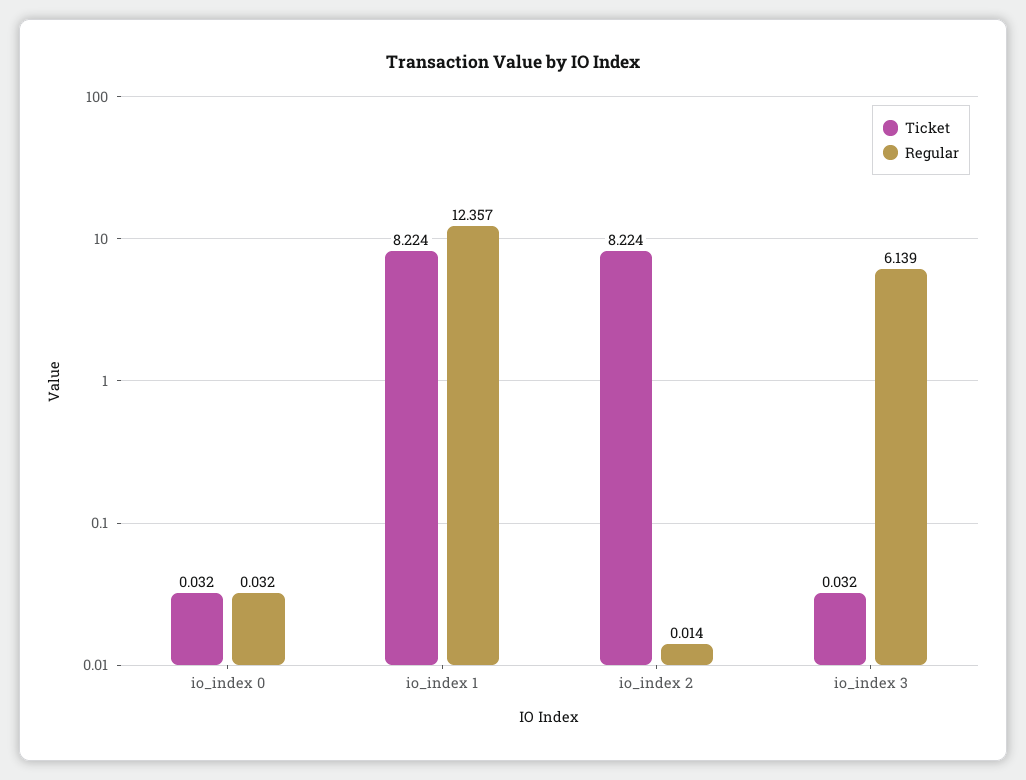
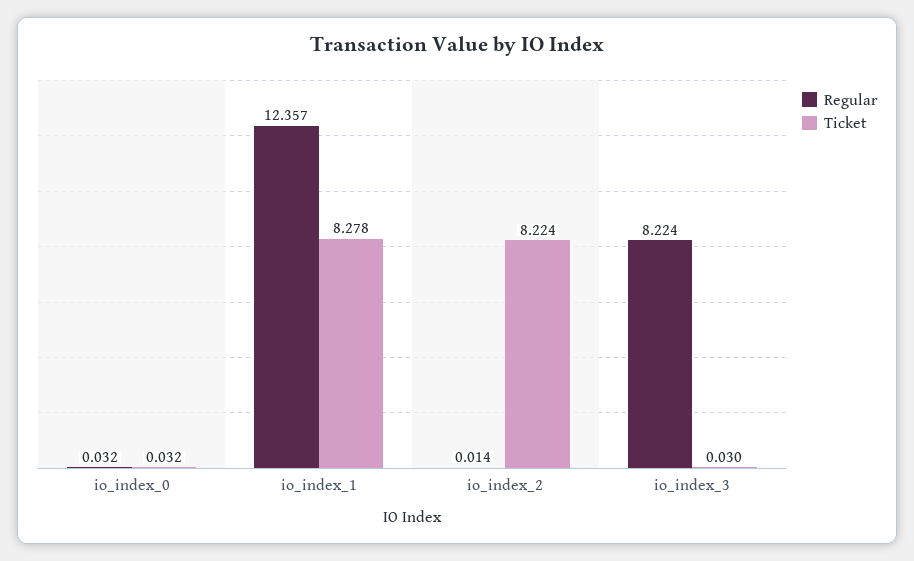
  {
    "Ticket": {
      "io_index 0": 0.032,
-     "io_index 1": 8.224,
+     "io_index 1": 8.278,
      "io_index 2": 8.224,
-     "io_index 3": 0.032
+     "io_index 3": 0.03
    },
    "Regular": {
      "io_index 0": 0.032,
      "io_index 1": 12.357,
      "io_index 2": 0.014,
-     "io_index 3": 6.139
+     "io_index 3": 8.224
    }
  }

